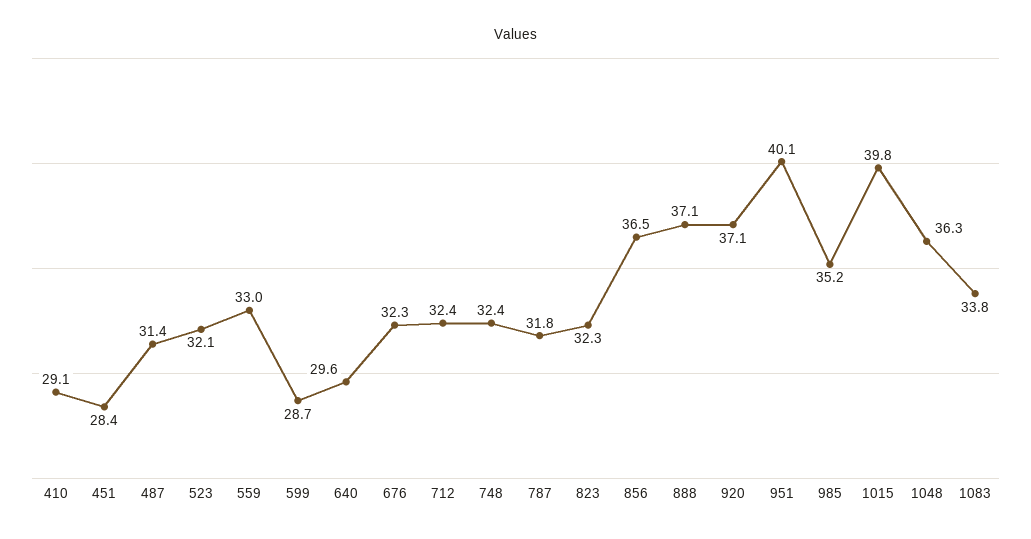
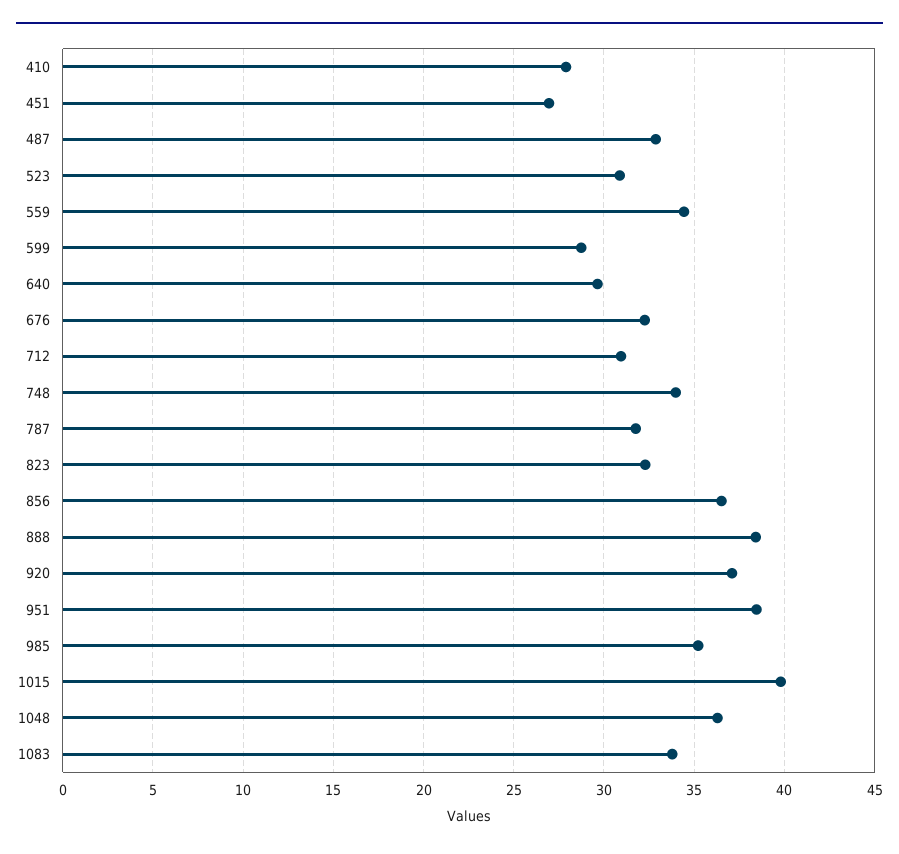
  {
-   "410": 29.1,
+   "410": 28,
-   "451": 28.4,
+   "451": 27,
-   "487": 31.4,
+   "487": 33,
-   "523": 32.1,
+   "523": 31,
-   "559": 33,
+   "559": 34.5,
    "599": 28.7,
    "640": 29.6,
    "676": 32.3,
-   "712": 32.4,
+   "712": 31,
-   "748": 32.4,
+   "748": 34,
    "787": 31.8,
    "823": 32.3,
    "856": 36.5,
-   "888": 37.1,
+   "888": 38.5,
    "920": 37.1,
-   "951": 40.1,
+   "951": 38.5,
    "985": 35.2,
    "1015": 39.8,
    "1048": 36.3,
    "1083": 33.8
  }

